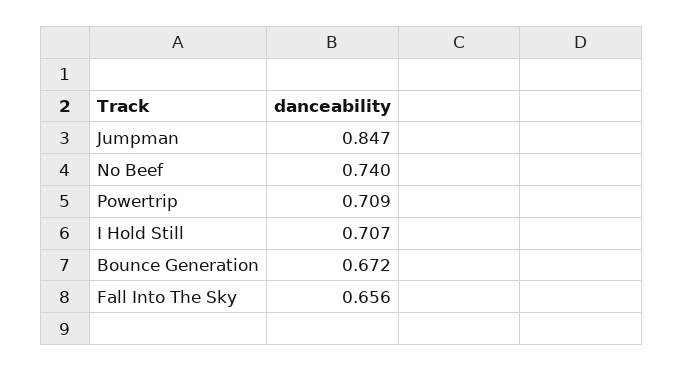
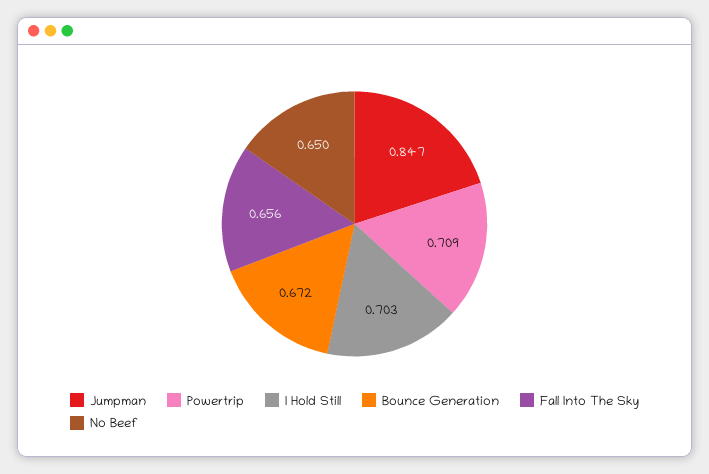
  {
    "Jumpman": 0.847,
-   "No Beef": 0.74,
+   "No Beef": 0.65,
    "Powertrip": 0.709,
-   "I Hold Still": 0.707,
+   "I Hold Still": 0.703,
    "Bounce Generation": 0.672,
    "Fall Into The Sky": 0.656
  }

